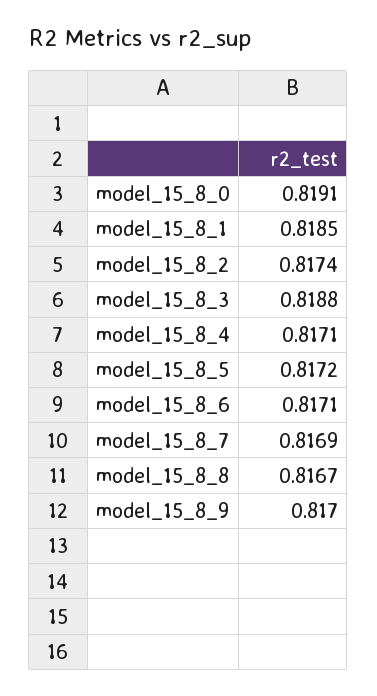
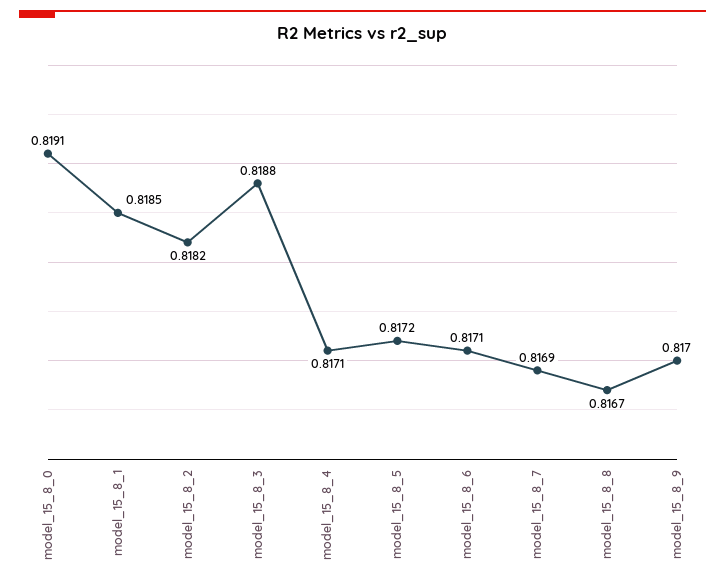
  {
    "model_15_8_0": 0.8191,
    "model_15_8_1": 0.8185,
-   "model_15_8_2": 0.8174,
+   "model_15_8_2": 0.8182,
    "model_15_8_3": 0.8188,
    "model_15_8_4": 0.8171,
    "model_15_8_5": 0.8172,
    "model_15_8_6": 0.8171,
    "model_15_8_7": 0.8169,
    "model_15_8_8": 0.8167,
    "model_15_8_9": 0.817
  }

